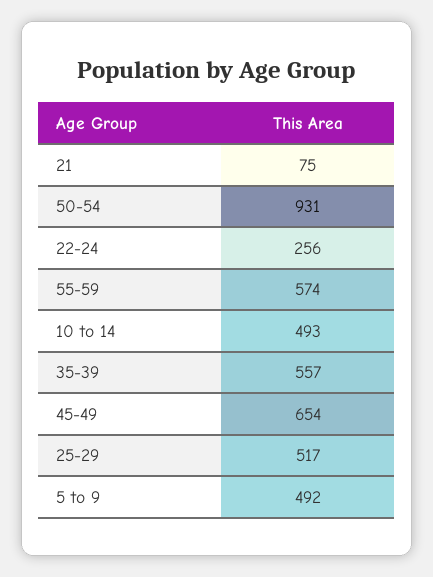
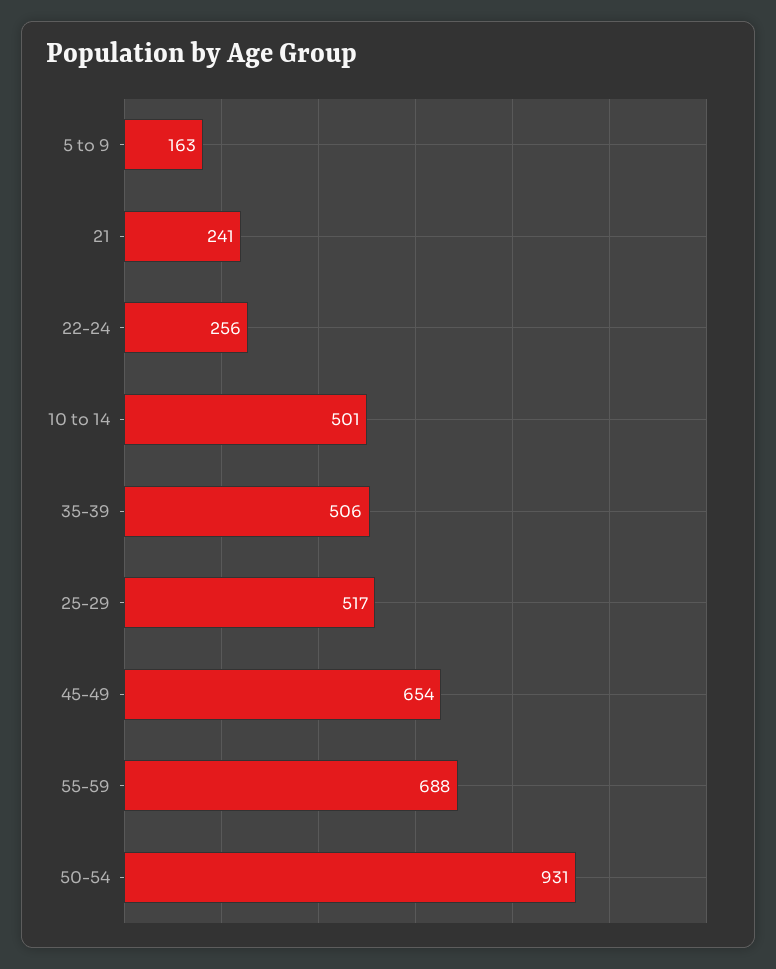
  {
-   "21": 75,
+   "21": 241,
    "50-54": 931,
    "22-24": 256,
-   "55-59": 574,
+   "55-59": 688,
-   "10 to 14": 493,
+   "10 to 14": 501,
-   "35-39": 557,
+   "35-39": 506,
    "45-49": 654,
    "25-29": 517,
-   "5 to 9": 492
+   "5 to 9": 163
  }

